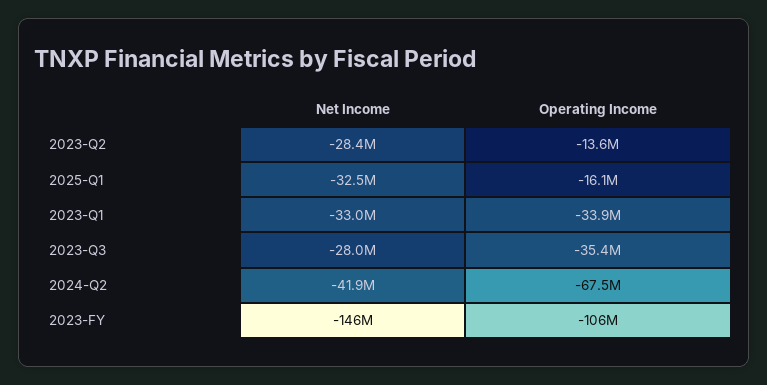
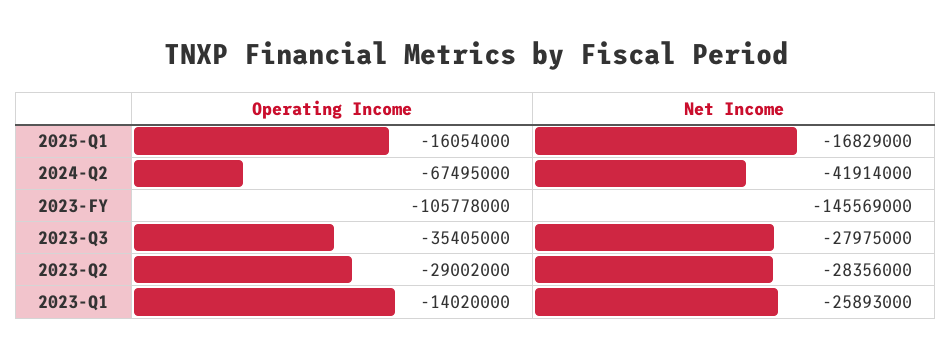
  {
    "Net Income": {
      "2023-Q2": -28356000,
-     "2025-Q1": -32500000,
+     "2025-Q1": -16829000,
-     "2023-Q1": -33000000,
+     "2023-Q1": -25893000,
      "2023-Q3": -27975000,
      "2024-Q2": -41914000,
      "2023-FY": -145569000
    },
    "Operating Income": {
-     "2023-Q2": -13600000,
+     "2023-Q2": -29002000,
      "2025-Q1": -16054000,
-     "2023-Q1": -33900000,
+     "2023-Q1": -14020000,
      "2023-Q3": -35405000,
      "2024-Q2": -67495000,
      "2023-FY": -105778000
    }
  }

